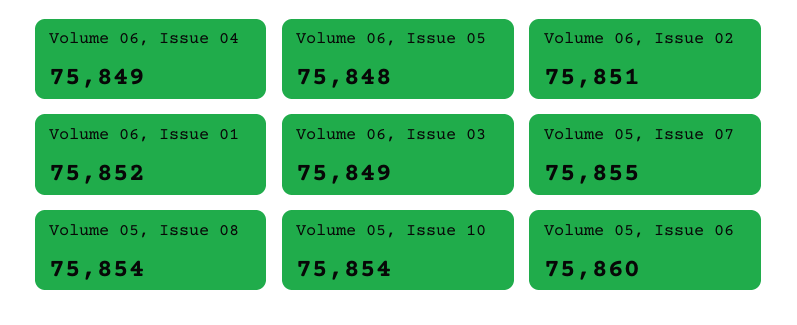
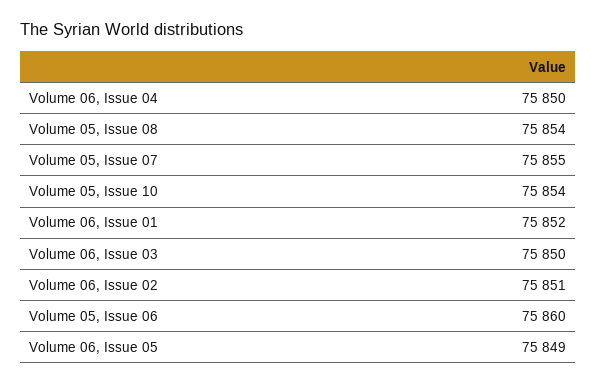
  {
-   "Volume 06, Issue 04": 75849,
+   "Volume 06, Issue 04": 75850,
-   "Volume 06, Issue 05": 75848,
+   "Volume 06, Issue 05": 75849,
    "Volume 06, Issue 02": 75851,
    "Volume 06, Issue 01": 75852,
-   "Volume 06, Issue 03": 75849,
+   "Volume 06, Issue 03": 75850,
    "Volume 05, Issue 07": 75855,
    "Volume 05, Issue 08": 75854,
    "Volume 05, Issue 10": 75854,
    "Volume 05, Issue 06": 75860
  }

